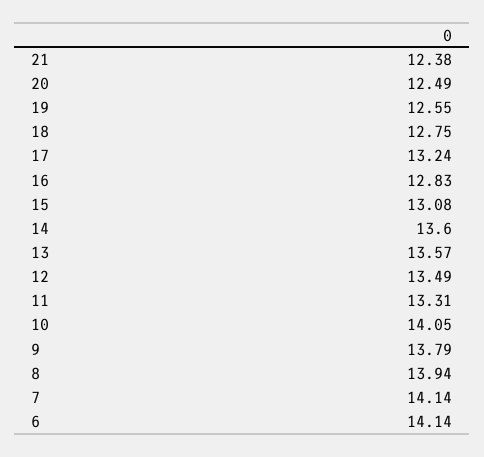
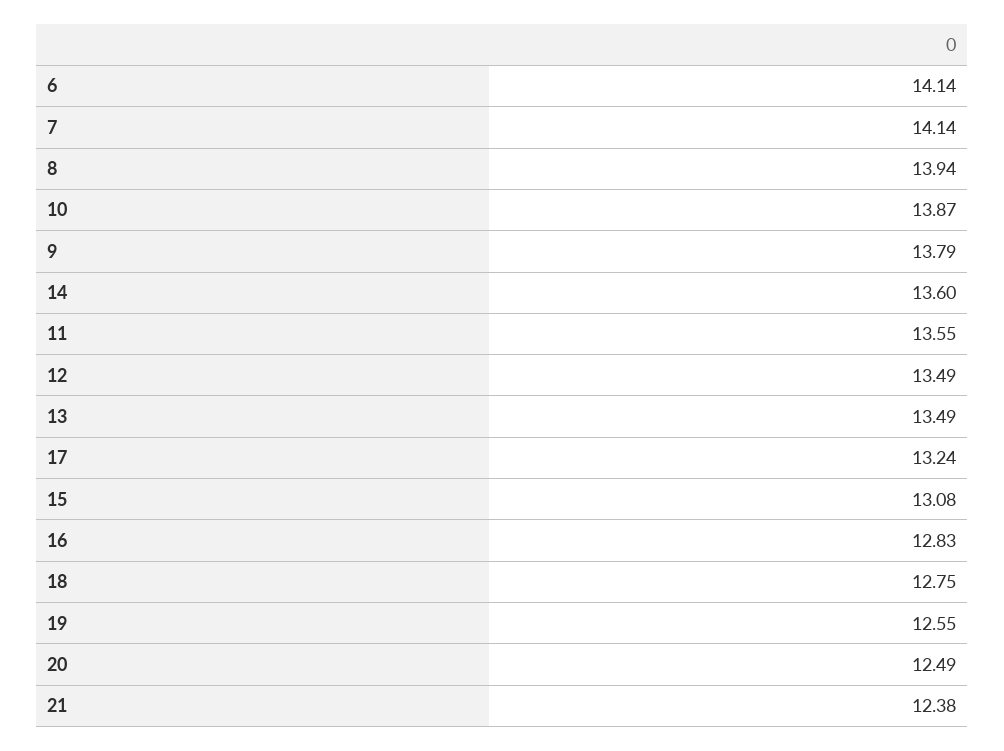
  {
    "21": 12.38,
    "20": 12.49,
    "19": 12.55,
    "18": 12.75,
    "17": 13.24,
    "16": 12.83,
    "15": 13.08,
    "14": 13.6,
-   "13": 13.57,
+   "13": 13.49,
    "12": 13.49,
-   "11": 13.31,
+   "11": 13.55,
-   "10": 14.05,
+   "10": 13.87,
    "9": 13.79,
    "8": 13.94,
    "7": 14.14,
    "6": 14.14
  }

